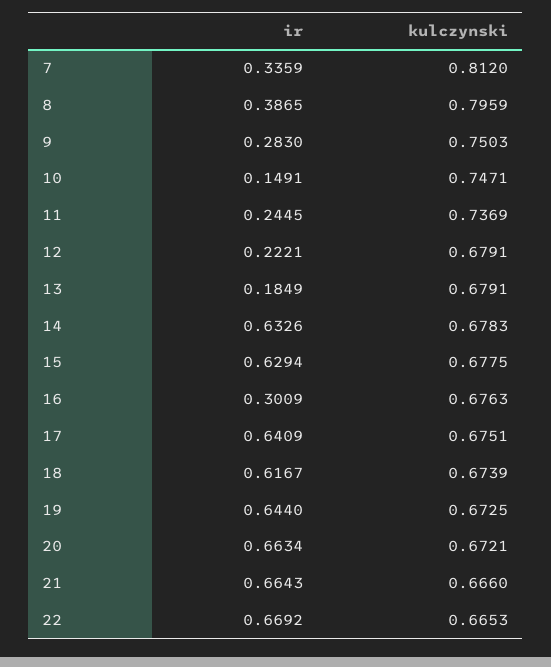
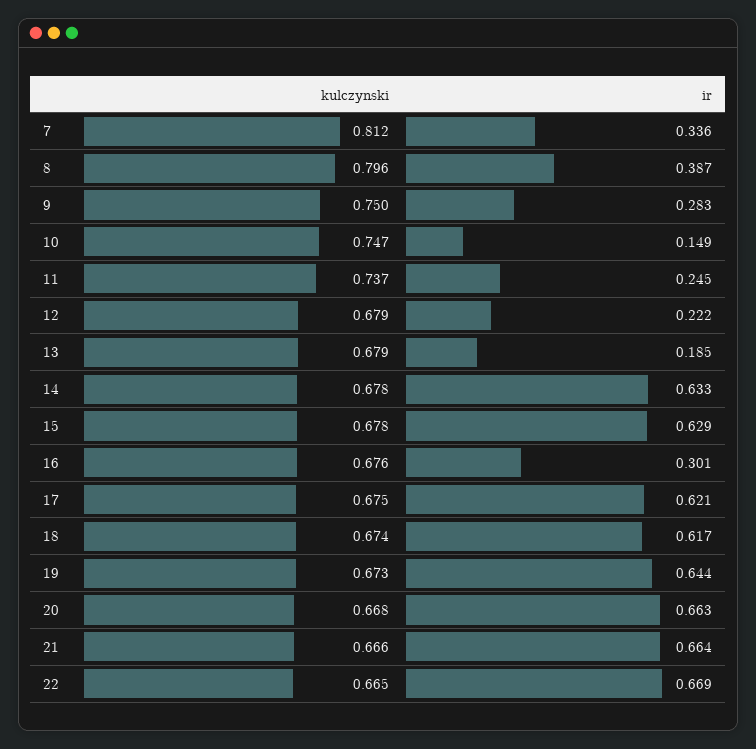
  {
    "ir": {
      "7": 0.3359,
      "8": 0.3865,
      "9": 0.283,
      "10": 0.1491,
      "11": 0.2445,
      "12": 0.2221,
      "13": 0.1849,
      "14": 0.6326,
      "15": 0.6294,
      "16": 0.3009,
-     "17": 0.6409,
+     "17": 0.621,
      "18": 0.6167,
      "19": 0.644,
      "20": 0.6634,
      "21": 0.6643,
      "22": 0.6692
    },
    "kulczynski": {
      "7": 0.812,
      "8": 0.7959,
      "9": 0.7503,
      "10": 0.7471,
      "11": 0.7369,
      "12": 0.6791,
      "13": 0.6791,
      "14": 0.6783,
      "15": 0.6775,
      "16": 0.6763,
      "17": 0.6751,
      "18": 0.6739,
      "19": 0.6725,
-     "20": 0.6721,
+     "20": 0.668,
      "21": 0.666,
      "22": 0.6653
    }
  }

